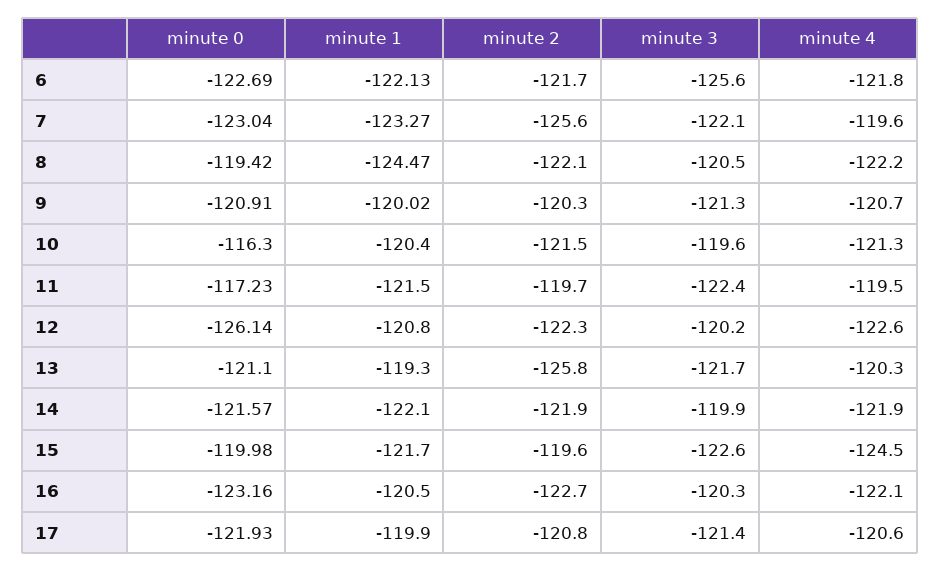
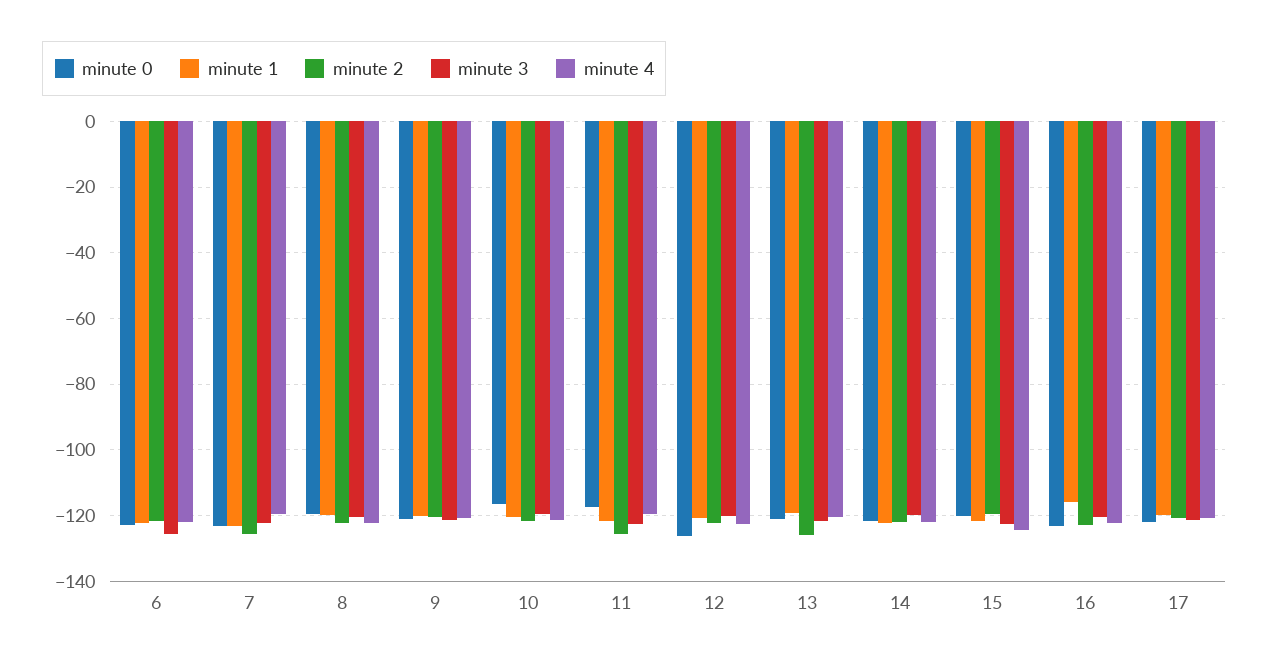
  {
    "minute 0": {
      "6": -122.69,
      "7": -123.04,
      "8": -119.42,
      "9": -120.91,
      "10": -116.3,
      "11": -117.23,
      "12": -126.14,
      "13": -121.1,
      "14": -121.57,
      "15": -119.98,
      "16": -123.16,
      "17": -121.93
    },
    "minute 1": {
      "6": -122.13,
      "7": -123.27,
-     "8": -124.47,
+     "8": -120,
      "9": -120.02,
      "10": -120.4,
      "11": -121.5,
      "12": -120.8,
      "13": -119.3,
      "14": -122.1,
      "15": -121.7,
-     "16": -120.5,
+     "16": -116,
      "17": -119.9
    },
    "minute 2": {
      "6": -121.7,
      "7": -125.6,
      "8": -122.1,
      "9": -120.3,
      "10": -121.5,
-     "11": -119.7,
+     "11": -126,
      "12": -122.3,
      "13": -125.8,
      "14": -121.9,
      "15": -119.6,
      "16": -122.7,
      "17": -120.8
    },
    "minute 3": {
      "6": -125.6,
      "7": -122.1,
      "8": -120.5,
      "9": -121.3,
      "10": -119.6,
      "11": -122.4,
      "12": -120.2,
      "13": -121.7,
      "14": -119.9,
      "15": -122.6,
      "16": -120.3,
      "17": -121.4
    },
    "minute 4": {
      "6": -121.8,
      "7": -119.6,
      "8": -122.2,
      "9": -120.7,
      "10": -121.3,
      "11": -119.5,
      "12": -122.6,
      "13": -120.3,
      "14": -121.9,
      "15": -124.5,
      "16": -122.1,
      "17": -120.6
    }
  }

